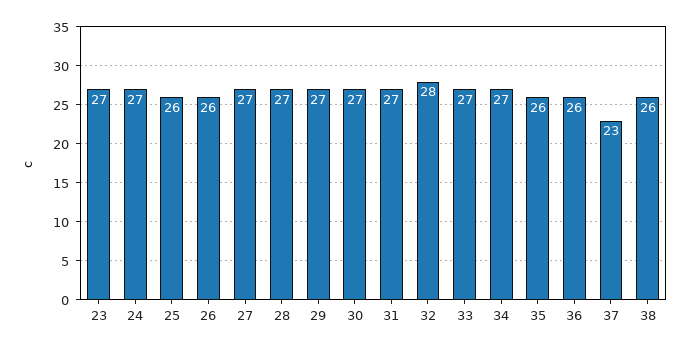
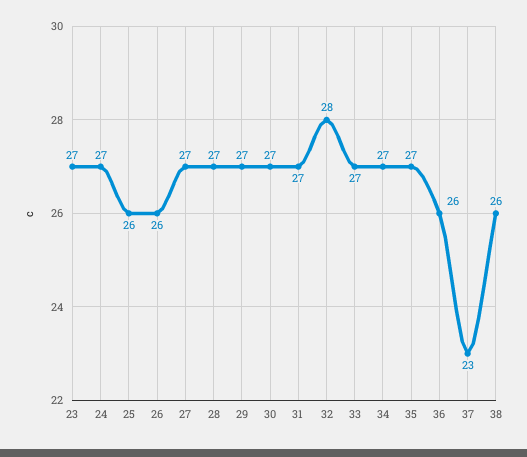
  {
    "23": 27,
    "24": 27,
    "25": 26,
    "26": 26,
    "27": 27,
    "28": 27,
    "29": 27,
    "30": 27,
    "31": 27,
    "32": 28,
    "33": 27,
    "34": 27,
-   "35": 26,
+   "35": 27,
    "36": 26,
    "37": 23,
    "38": 26
  }

